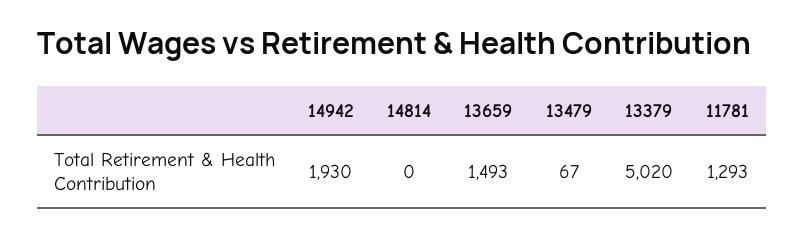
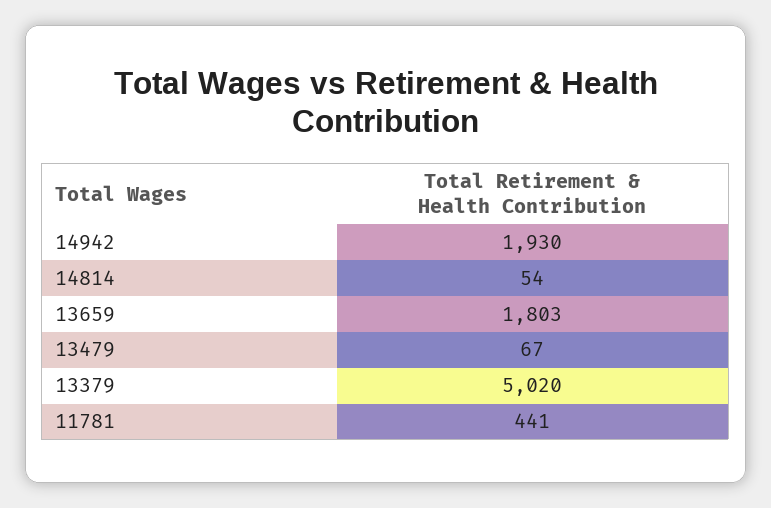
  {
    "14942": 1930,
-   "14814": 0,
+   "14814": 54,
-   "13659": 1493,
+   "13659": 1803,
    "13479": 67,
    "13379": 5020,
-   "11781": 1293
+   "11781": 441
  }

